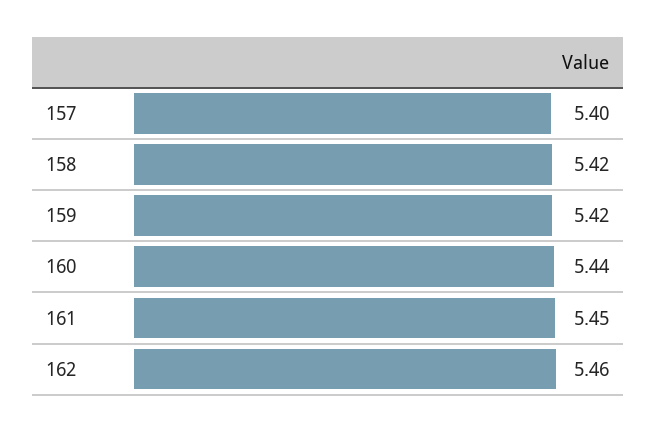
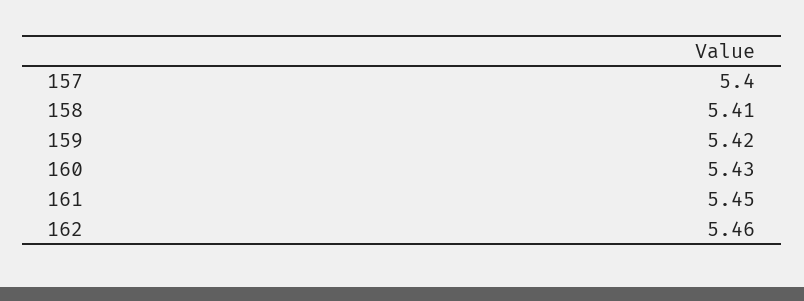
  {
    "157": 5.4,
-   "158": 5.42,
+   "158": 5.41,
    "159": 5.42,
-   "160": 5.44,
+   "160": 5.43,
    "161": 5.45,
    "162": 5.46
  }

